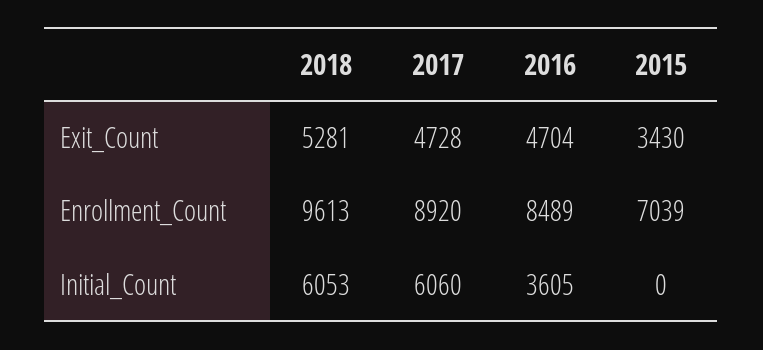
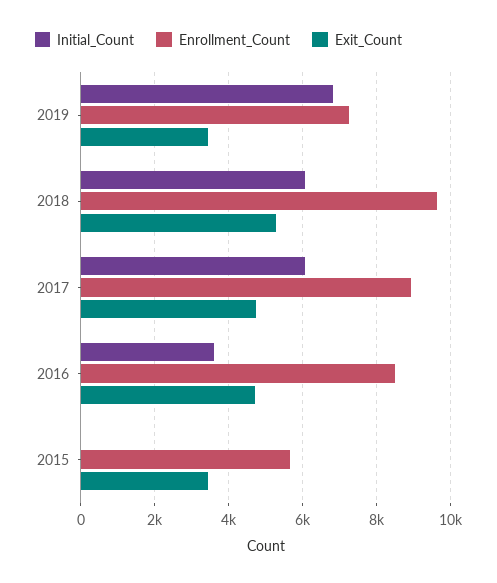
  {
    "Exit_Count": {
      "2018": 5281,
      "2017": 4728,
      "2016": 4704,
-     "2015": 3430
+     "2015": 3430,
+     "2019": 3400
    },
    "Enrollment_Count": {
      "2018": 9613,
      "2017": 8920,
      "2016": 8489,
-     "2015": 7039
+     "2015": 5600,
+     "2019": 7200
    },
    "Initial_Count": {
      "2018": 6053,
      "2017": 6060,
      "2016": 3605,
-     "2015": 0
+     "2015": 0,
+     "2019": 6800
    }
  }

